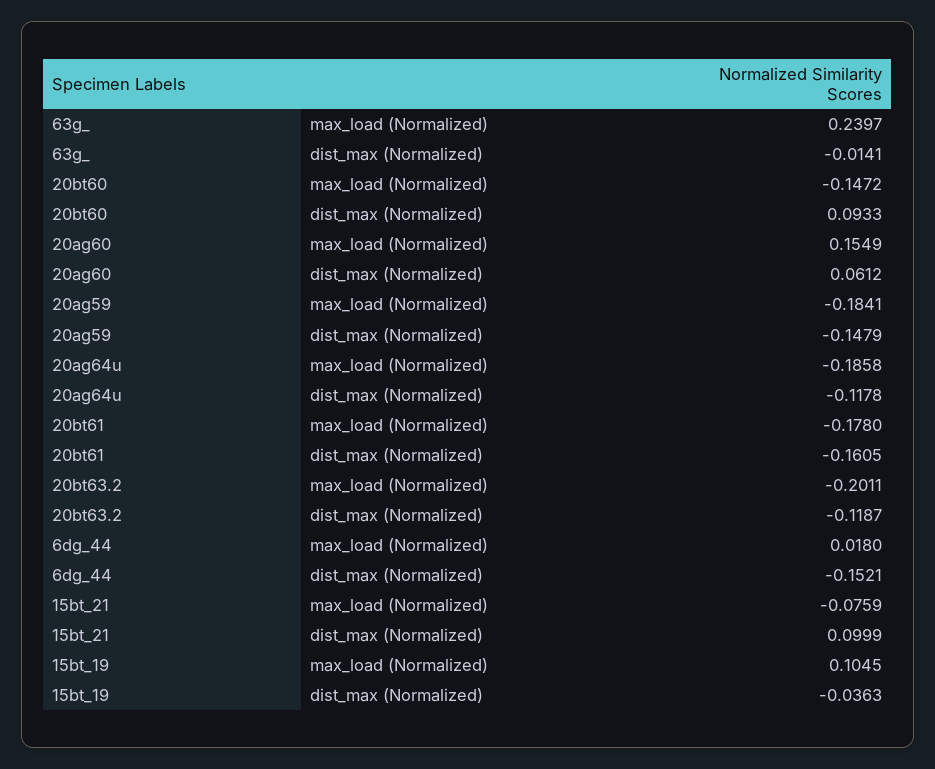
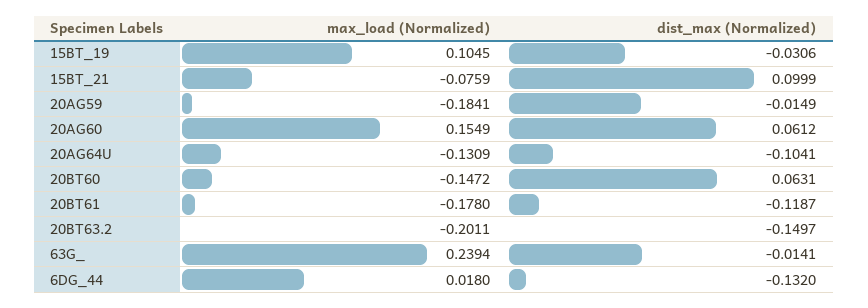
  {
    "63g_": {
-     "max_load (Normalized)": 0.2397,
+     "max_load (Normalized)": 0.2394,
      "dist_max (Normalized)": -0.0141
    },
    "20bt60": {
      "max_load (Normalized)": -0.1472,
-     "dist_max (Normalized)": 0.0933
+     "dist_max (Normalized)": 0.0631
    },
    "20ag60": {
      "max_load (Normalized)": 0.1549,
      "dist_max (Normalized)": 0.0612
    },
    "20ag59": {
      "max_load (Normalized)": -0.1841,
-     "dist_max (Normalized)": -0.1479
+     "dist_max (Normalized)": -0.0149
    },
    "20ag64u": {
-     "max_load (Normalized)": -0.1858,
+     "max_load (Normalized)": -0.1309,
-     "dist_max (Normalized)": -0.1178
+     "dist_max (Normalized)": -0.1041
    },
    "20bt61": {
      "max_load (Normalized)": -0.178,
-     "dist_max (Normalized)": -0.1605
+     "dist_max (Normalized)": -0.1187
    },
    "20bt63.2": {
      "max_load (Normalized)": -0.2011,
-     "dist_max (Normalized)": -0.1187
+     "dist_max (Normalized)": -0.1497
    },
    "6dg_44": {
      "max_load (Normalized)": 0.018,
-     "dist_max (Normalized)": -0.1521
+     "dist_max (Normalized)": -0.132
    },
    "15bt_21": {
      "max_load (Normalized)": -0.0759,
      "dist_max (Normalized)": 0.0999
    },
    "15bt_19": {
      "max_load (Normalized)": 0.1045,
-     "dist_max (Normalized)": -0.0363
+     "dist_max (Normalized)": -0.0306
    }
  }

